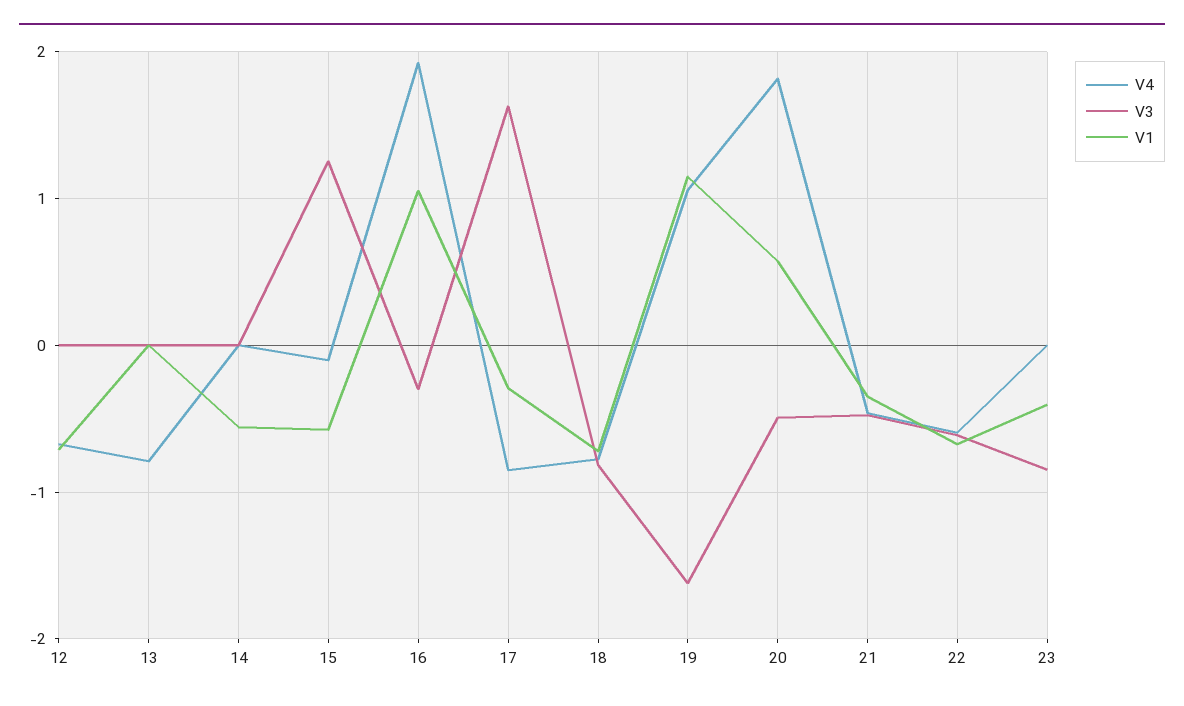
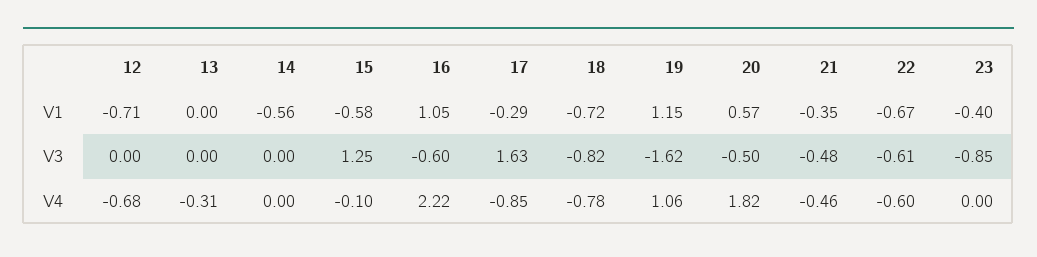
  {
    "V4": {
      "12": -0.68,
-     "13": -0.8,
+     "13": -0.31,
      "14": 0,
      "15": -0.1,
-     "16": 1.9,
+     "16": 2.22,
      "17": -0.85,
      "18": -0.78,
      "19": 1.06,
      "20": 1.82,
      "21": -0.46,
      "22": -0.6,
      "23": 0
    },
    "V3": {
      "12": 0,
      "13": 0,
      "14": 0,
      "15": 1.25,
-     "16": -0.3,
+     "16": -0.6,
      "17": 1.63,
      "18": -0.82,
      "19": -1.62,
      "20": -0.5,
      "21": -0.48,
      "22": -0.61,
      "23": -0.85
    },
    "V1": {
      "12": -0.71,
      "13": 0,
      "14": -0.56,
      "15": -0.58,
      "16": 1.05,
      "17": -0.29,
      "18": -0.72,
      "19": 1.15,
      "20": 0.57,
      "21": -0.35,
      "22": -0.67,
      "23": -0.4
    }
  }

